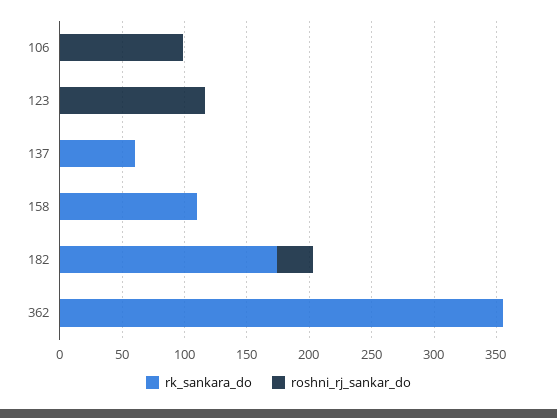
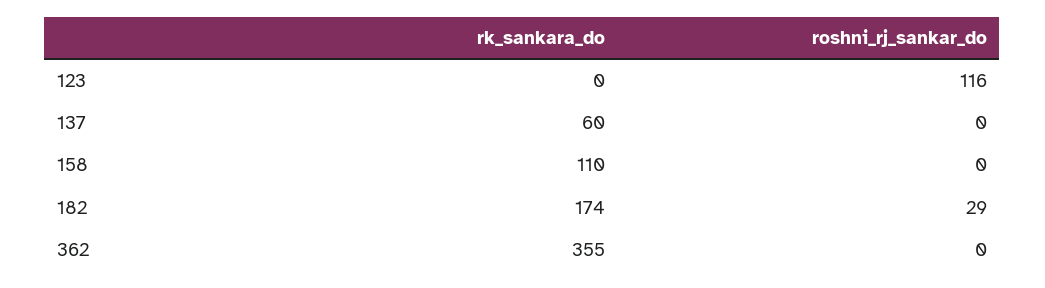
  {
    "rk_sankara_do": {
-     "106": 0,
      "123": 0,
      "137": 60,
      "158": 110,
      "182": 174,
      "362": 355
    },
    "roshni_rj_sankar_do": {
-     "106": 100,
      "123": 116,
      "137": 0,
      "158": 0,
      "182": 29,
      "362": 0
    }
  }

